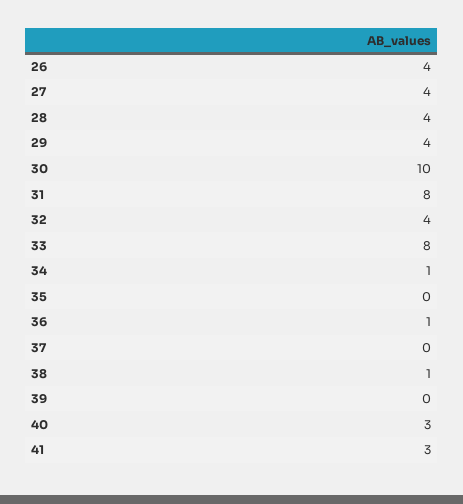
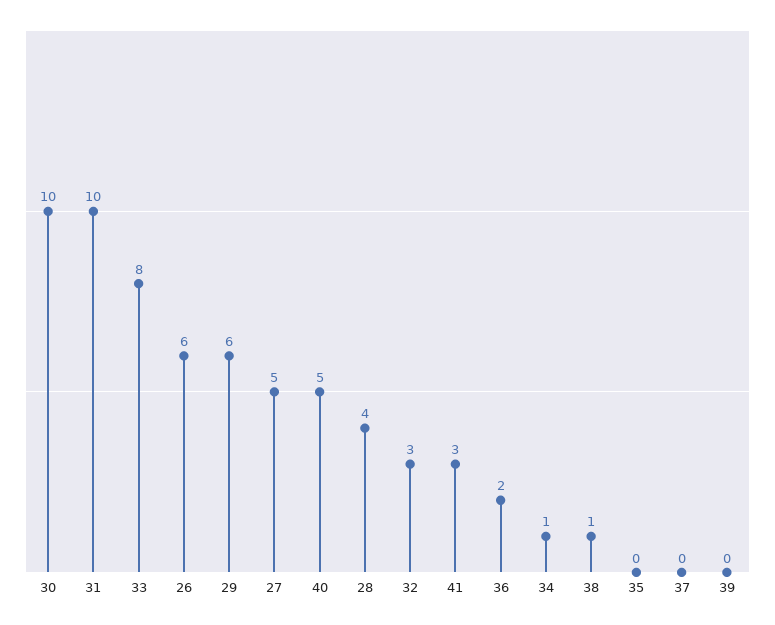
  {
-   "26": 4,
+   "26": 6,
-   "27": 4,
+   "27": 5,
    "28": 4,
-   "29": 4,
+   "29": 6,
    "30": 10,
-   "31": 8,
+   "31": 10,
-   "32": 4,
+   "32": 3,
    "33": 8,
    "34": 1,
    "35": 0,
-   "36": 1,
+   "36": 2,
    "37": 0,
    "38": 1,
    "39": 0,
-   "40": 3,
+   "40": 5,
    "41": 3
  }

